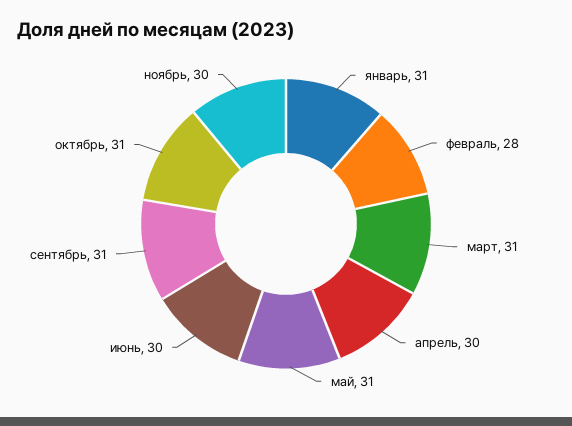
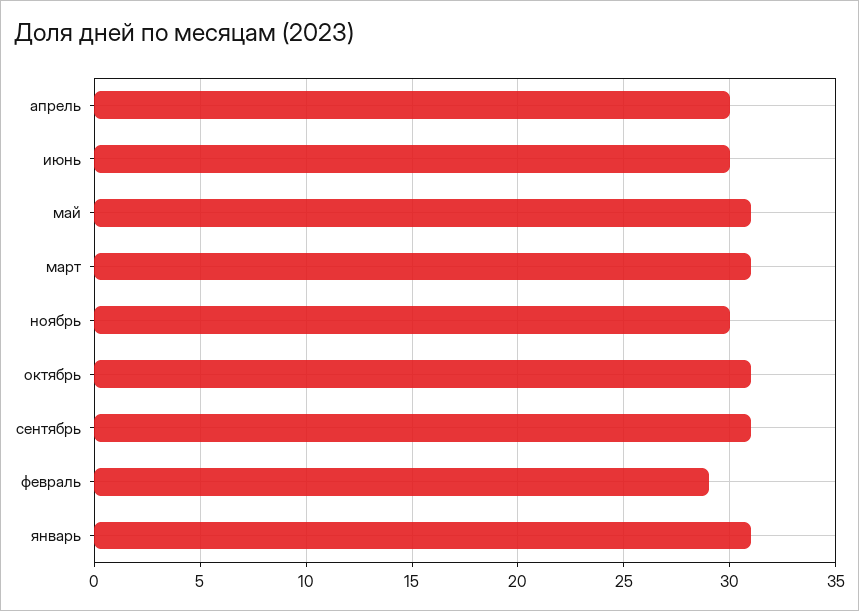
  {
    "январь": 31,
-   "февраль": 28,
+   "февраль": 29,
    "март": 31,
    "апрель": 30,
    "май": 31,
    "июнь": 30,
    "сентябрь": 31,
    "октябрь": 31,
    "ноябрь": 30
  }

